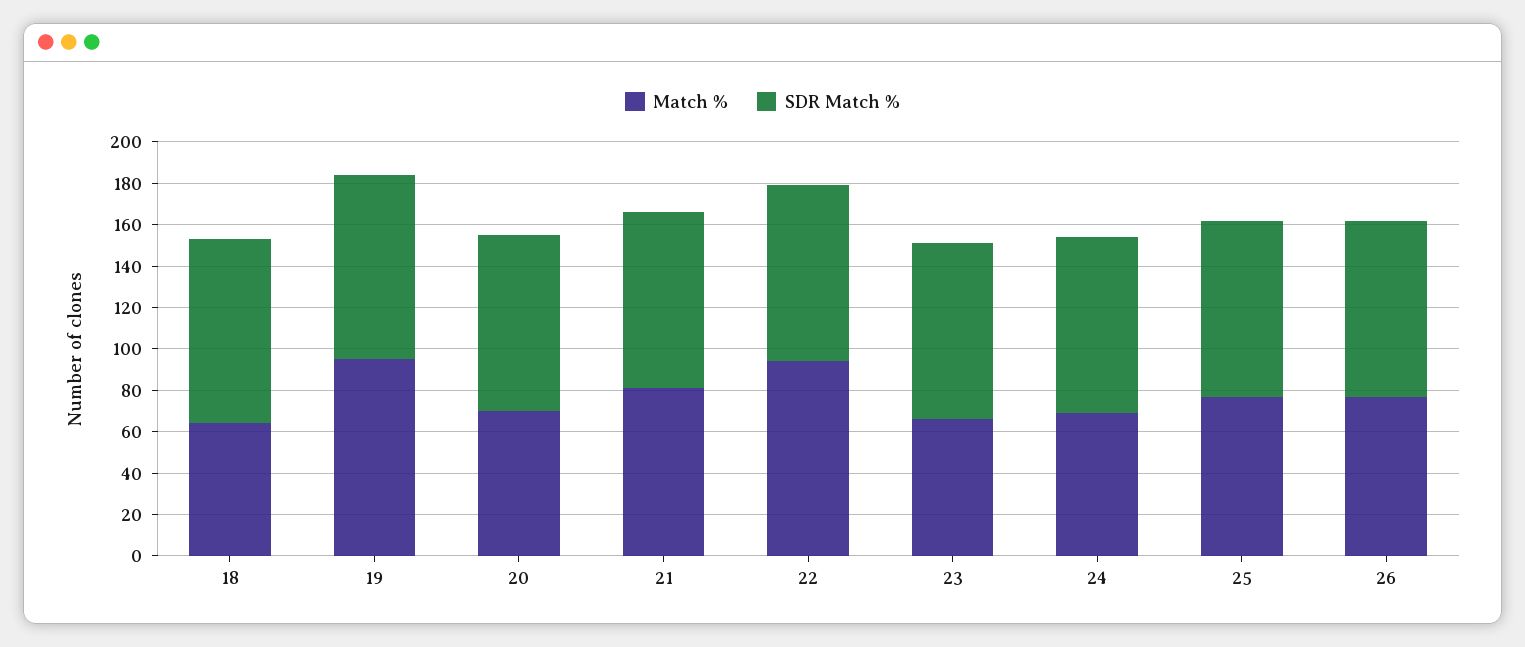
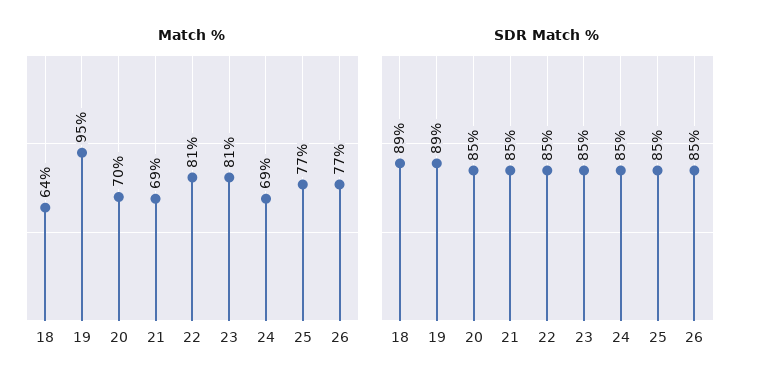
  {
    "Match %": {
      "18": 64,
      "19": 95,
      "20": 70,
-     "21": 80,
+     "21": 69,
-     "22": 95,
+     "22": 81,
-     "23": 65,
+     "23": 81,
      "24": 69,
      "25": 77,
      "26": 77
    },
    "SDR Match %": {
      "18": 89,
      "19": 89,
      "20": 85,
      "21": 85,
      "22": 85,
      "23": 85,
      "24": 85,
      "25": 85,
      "26": 85
    }
  }

